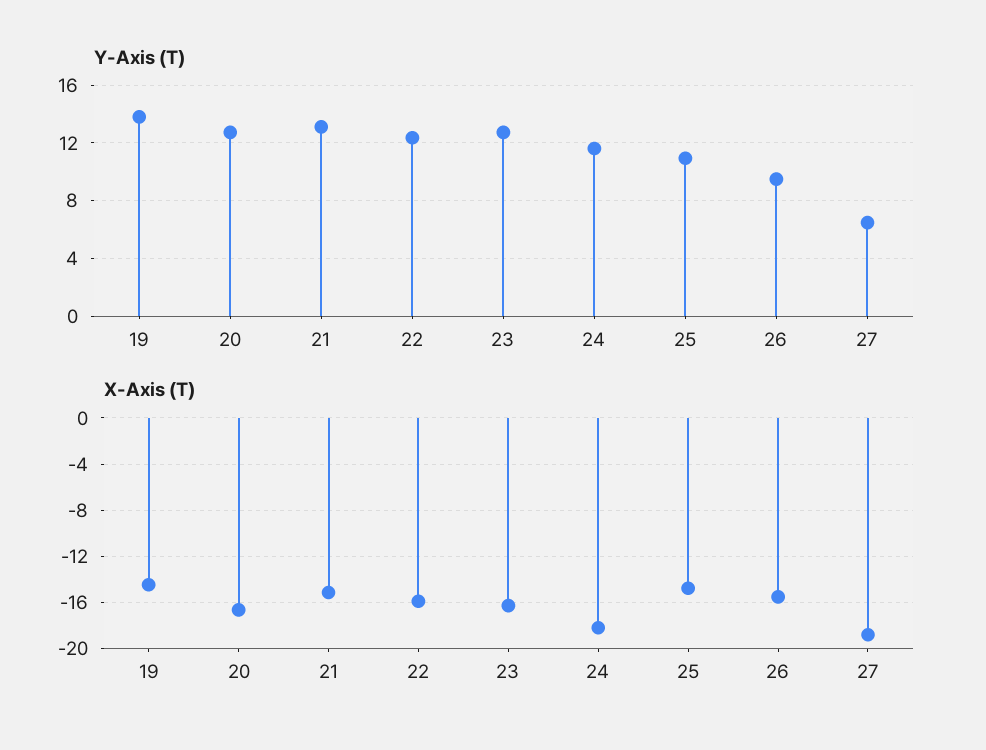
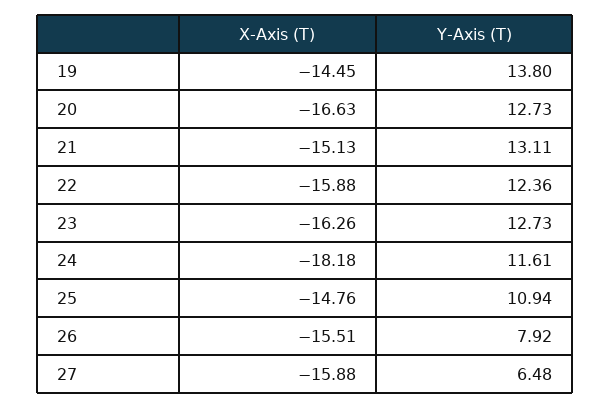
  {
    "Y-Axis (T)": {
      "19": 13.8,
      "20": 12.73,
      "21": 13.11,
      "22": 12.36,
      "23": 12.73,
      "24": 11.61,
      "25": 10.94,
-     "26": 9.5,
+     "26": 7.92,
      "27": 6.48
    },
    "X-Axis (T)": {
      "19": -14.45,
      "20": -16.63,
      "21": -15.13,
      "22": -15.88,
      "23": -16.26,
      "24": -18.18,
      "25": -14.76,
      "26": -15.51,
-     "27": -19
+     "27": -15.88
    }
  }

